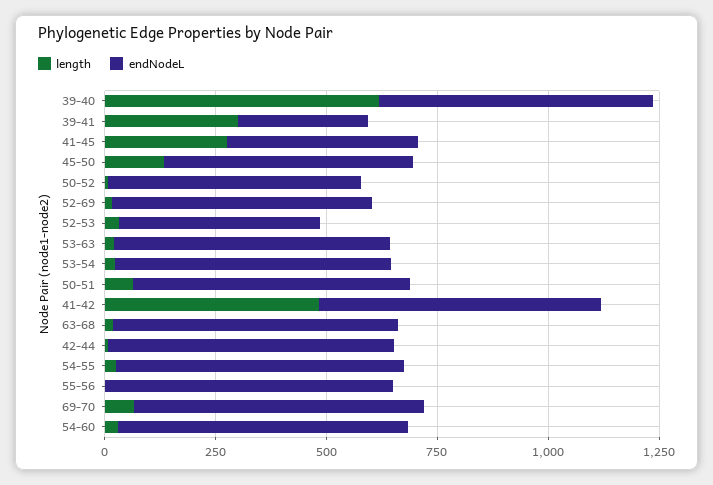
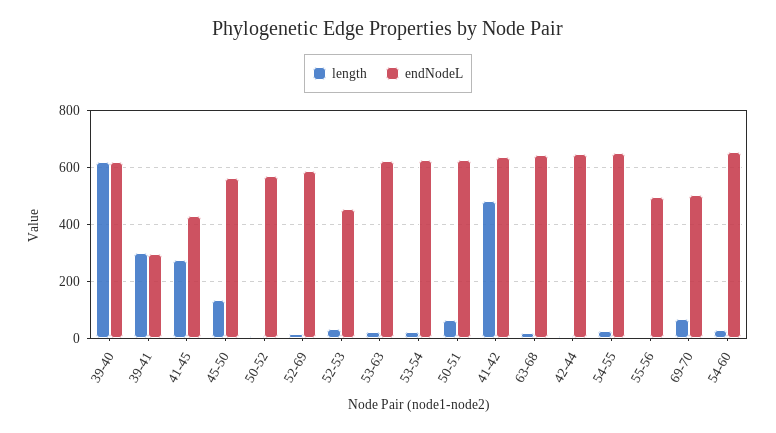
  {
    "length": {
      "39-40": 625,
      "39-41": 300,
      "41-45": 275,
      "45-50": 125,
      "50-52": 0,
      "52-69": 25,
      "52-53": 25,
      "53-63": 25,
      "53-54": 25,
      "50-51": 50,
      "41-42": 475,
      "63-68": 25,
      "42-44": 0,
      "54-55": 25,
      "55-56": 0,
      "69-70": 75,
      "54-60": 25
    },
    "endNodeL": {
      "39-40": 625,
      "39-41": 300,
      "41-45": 425,
      "45-50": 575,
      "50-52": 575,
      "52-69": 575,
      "52-53": 450,
      "53-63": 625,
      "53-54": 625,
      "50-51": 625,
      "41-42": 625,
      "63-68": 650,
      "42-44": 650,
      "54-55": 650,
-     "55-56": 650,
+     "55-56": 500,
-     "69-70": 650,
+     "69-70": 500,
      "54-60": 650
    }
  }

